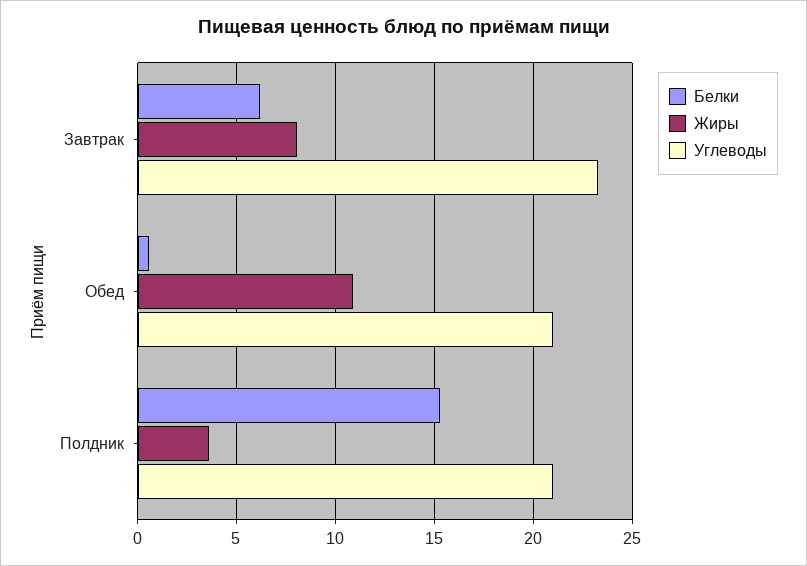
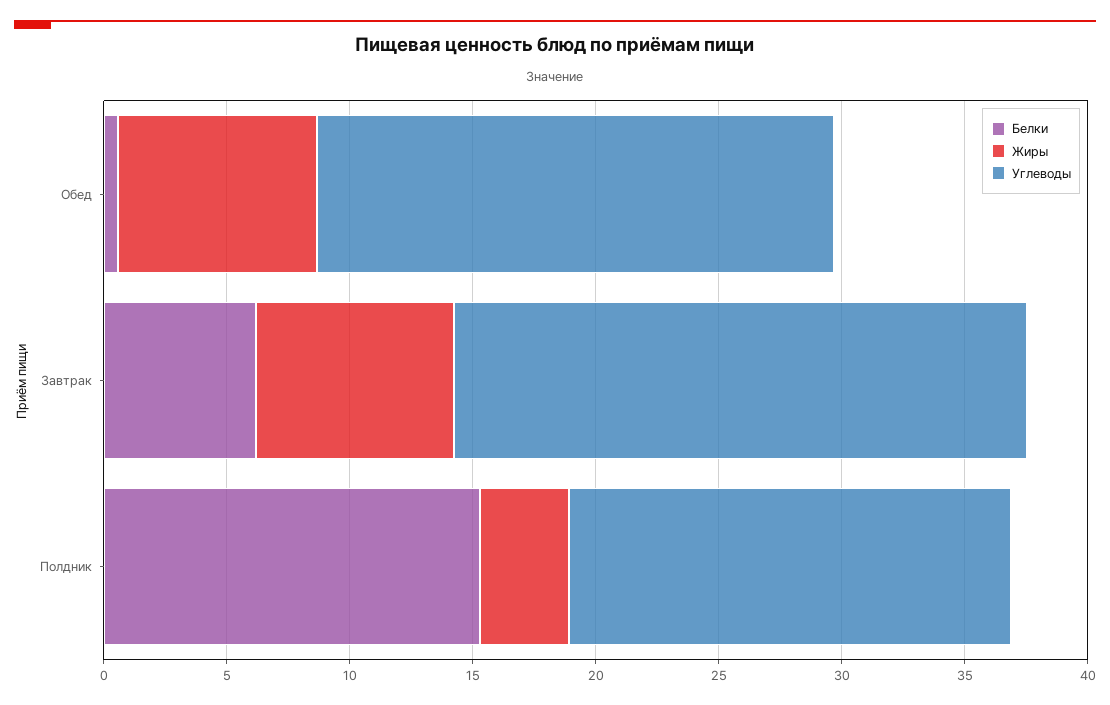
  {
    "Белки": {
      "Завтрак": 6,
      "Обед": 0.5,
      "Полдник": 15.5
    },
    "Жиры": {
      "Завтрак": 8,
-     "Обед": 11,
+     "Обед": 8,
      "Полдник": 3.5
    },
    "Углеводы": {
      "Завтрак": 23.5,
      "Обед": 21,
-     "Полдник": 21
+     "Полдник": 18
    }
  }

